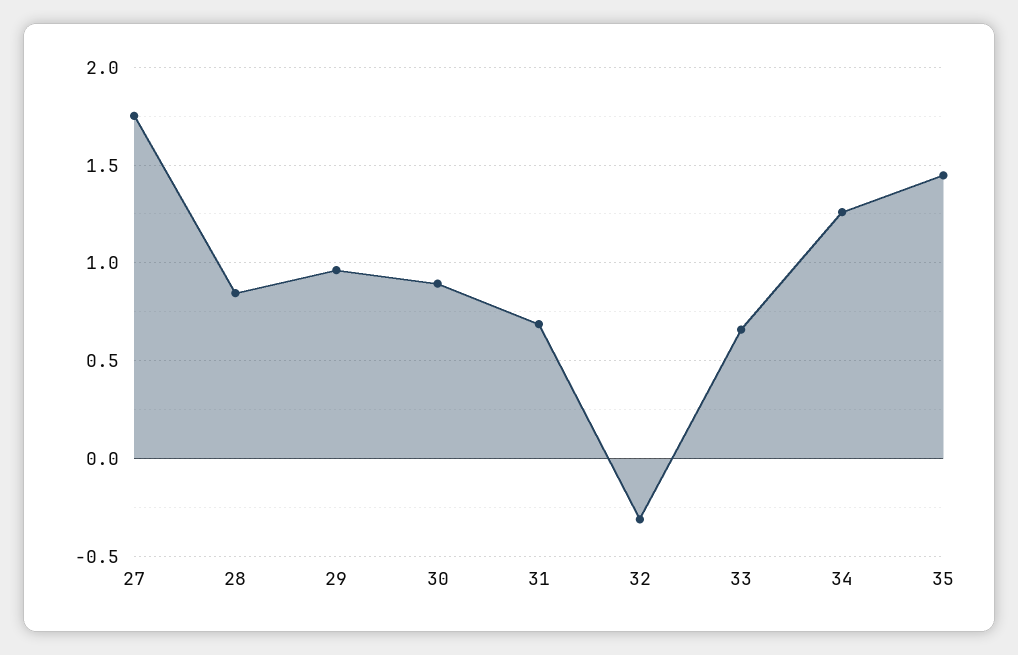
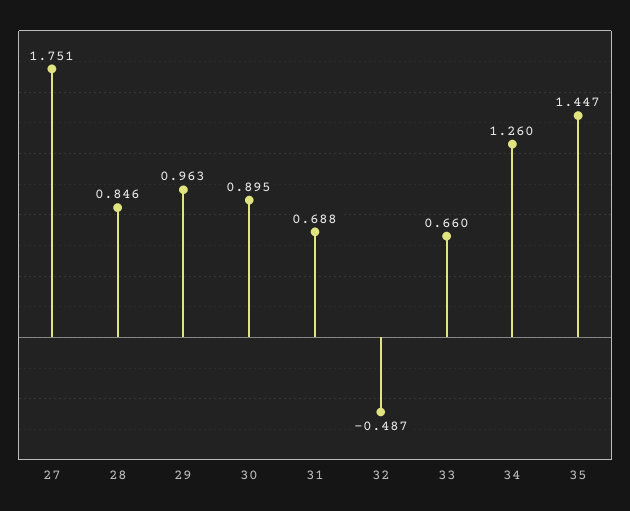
  {
    "27": 1.751,
    "28": 0.846,
    "29": 0.963,
    "30": 0.895,
    "31": 0.688,
-   "32": -0.3,
+   "32": -0.487,
    "33": 0.66,
    "34": 1.26,
    "35": 1.447
  }

